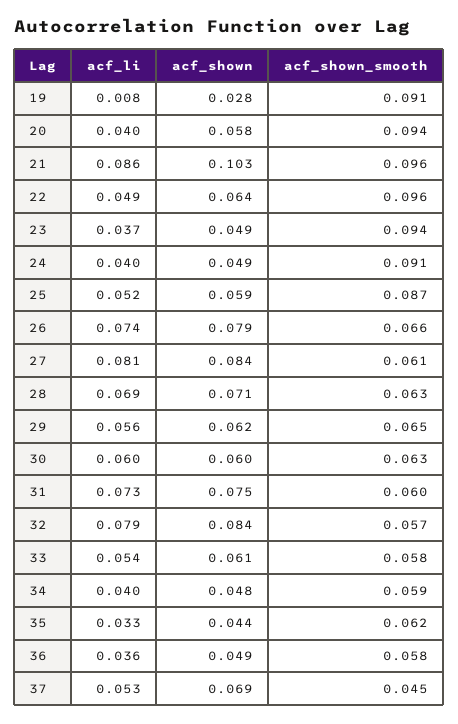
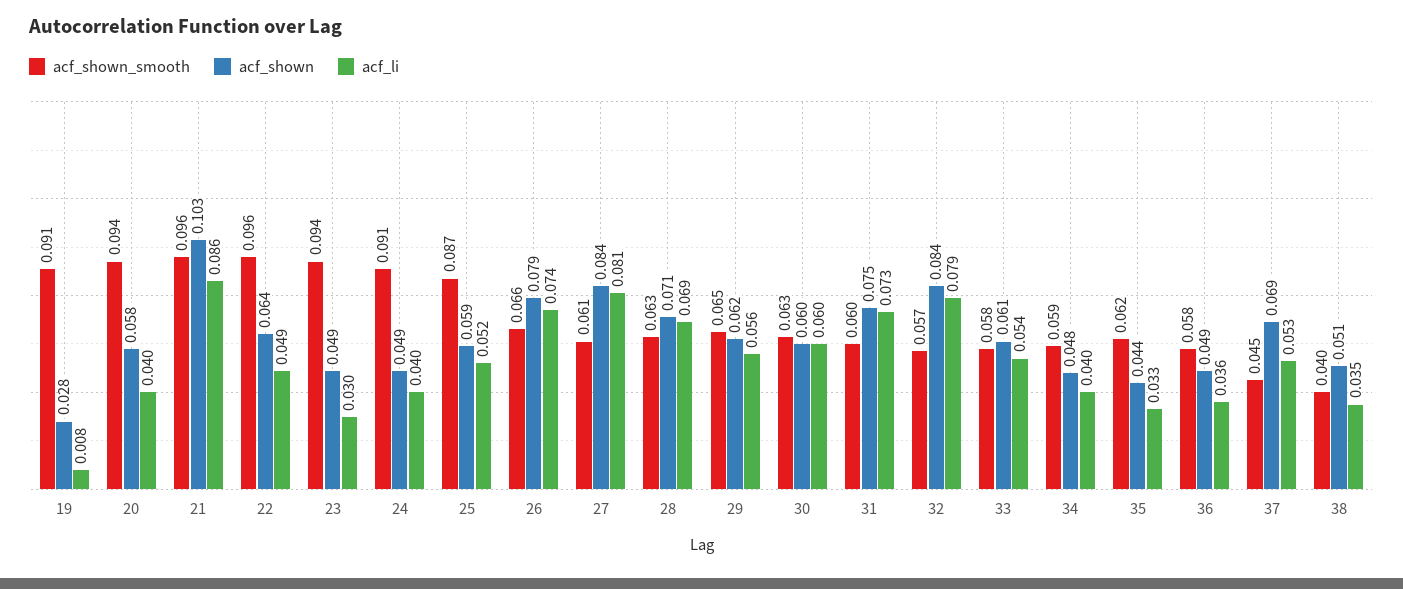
  {
    "acf_li": {
      "19": 0.008,
      "20": 0.04,
      "21": 0.086,
      "22": 0.049,
-     "23": 0.037,
+     "23": 0.03,
      "24": 0.04,
      "25": 0.052,
      "26": 0.074,
      "27": 0.081,
      "28": 0.069,
      "29": 0.056,
      "30": 0.06,
      "31": 0.073,
      "32": 0.079,
      "33": 0.054,
      "34": 0.04,
      "35": 0.033,
      "36": 0.036,
-     "37": 0.053
+     "37": 0.053,
+     "38": 0.035
    },
    "acf_shown": {
      "19": 0.028,
      "20": 0.058,
      "21": 0.103,
      "22": 0.064,
      "23": 0.049,
      "24": 0.049,
      "25": 0.059,
      "26": 0.079,
      "27": 0.084,
      "28": 0.071,
      "29": 0.062,
      "30": 0.06,
      "31": 0.075,
      "32": 0.084,
      "33": 0.061,
      "34": 0.048,
      "35": 0.044,
      "36": 0.049,
-     "37": 0.069
+     "37": 0.069,
+     "38": 0.051
    },
    "acf_shown_smooth": {
      "19": 0.091,
      "20": 0.094,
      "21": 0.096,
      "22": 0.096,
      "23": 0.094,
      "24": 0.091,
      "25": 0.087,
      "26": 0.066,
      "27": 0.061,
      "28": 0.063,
      "29": 0.065,
      "30": 0.063,
      "31": 0.06,
      "32": 0.057,
      "33": 0.058,
      "34": 0.059,
      "35": 0.062,
      "36": 0.058,
-     "37": 0.045
+     "37": 0.045,
+     "38": 0.04
    }
  }

